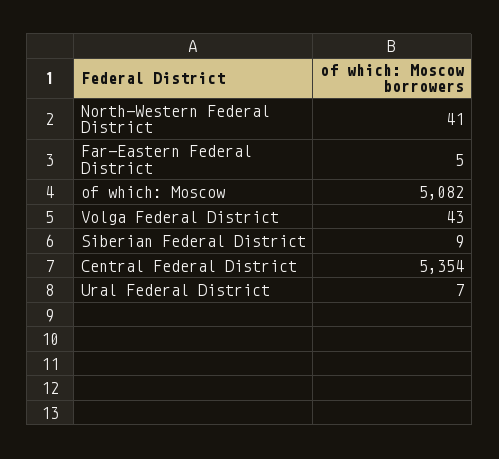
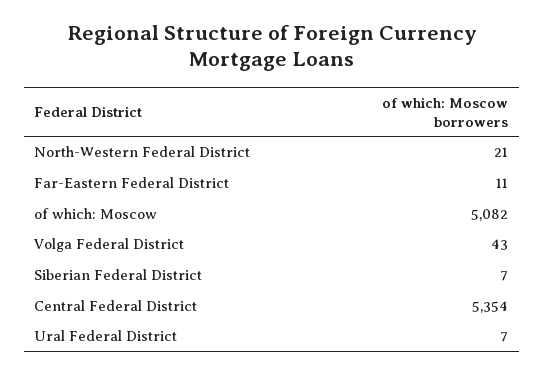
  {
-   "North-Western Federal District": 41,
+   "North-Western Federal District": 21,
-   "Far-Eastern Federal District": 5,
+   "Far-Eastern Federal District": 11,
    "of which: Moscow": 5082,
    "Volga Federal District": 43,
-   "Siberian Federal District": 9,
+   "Siberian Federal District": 7,
    "Central Federal District": 5354,
    "Ural Federal District": 7
  }

